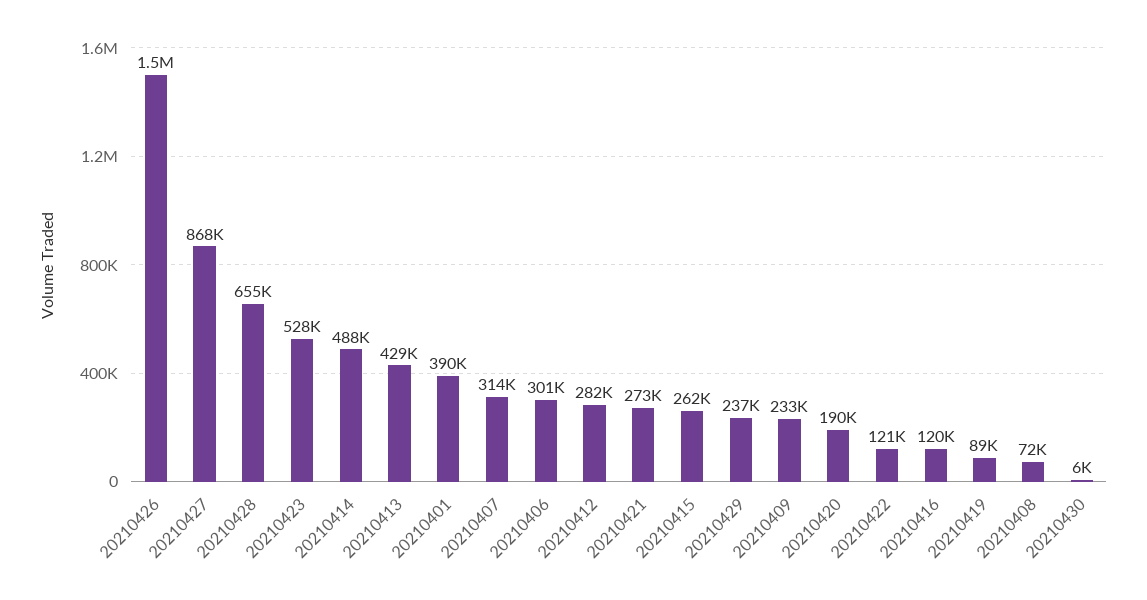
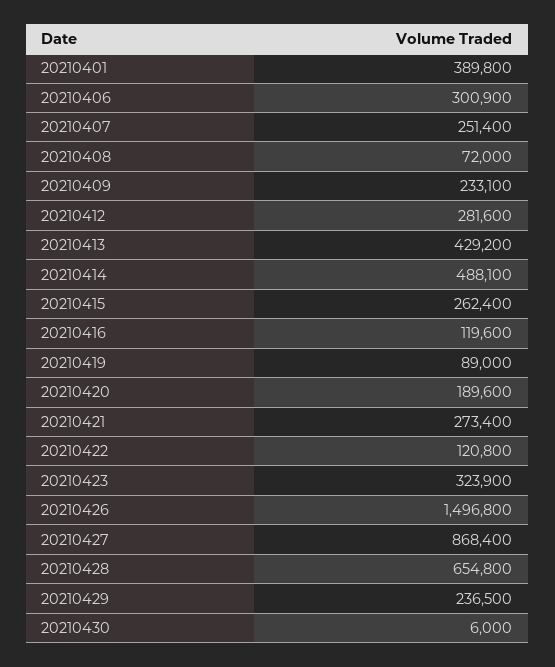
  {
    "20210426": 1496800,
    "20210427": 868400,
    "20210428": 654800,
-   "20210423": 528000,
+   "20210423": 323900,
    "20210414": 488100,
    "20210413": 429200,
    "20210401": 389800,
-   "20210407": 314000,
+   "20210407": 251400,
    "20210406": 300900,
    "20210412": 281600,
    "20210421": 273400,
    "20210415": 262400,
    "20210429": 236500,
    "20210409": 233100,
    "20210420": 189600,
    "20210422": 120800,
    "20210416": 119600,
    "20210419": 89000,
    "20210408": 72000,
    "20210430": 6000
  }

